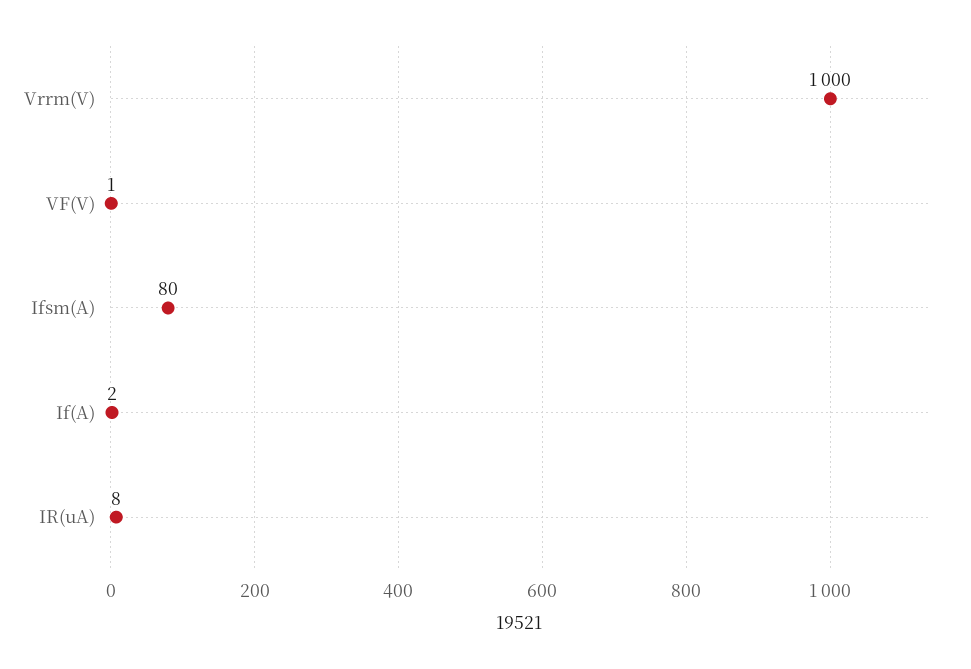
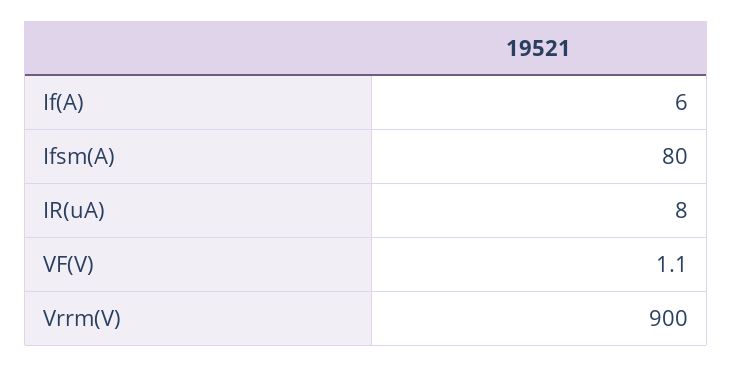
  {
-   "Vrrm(V)": 1000,
+   "Vrrm(V)": 900,
    "VF(V)": 1.1,
    "Ifsm(A)": 80,
-   "If(A)": 2,
+   "If(A)": 6,
    "IR(uA)": 8
  }

